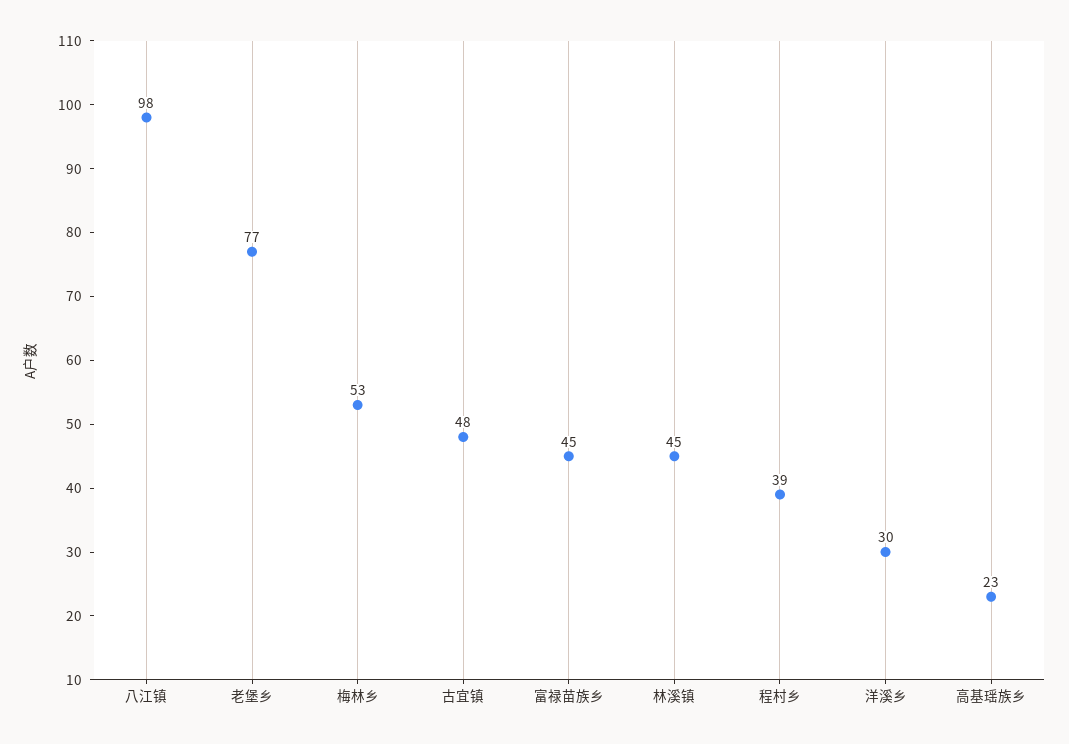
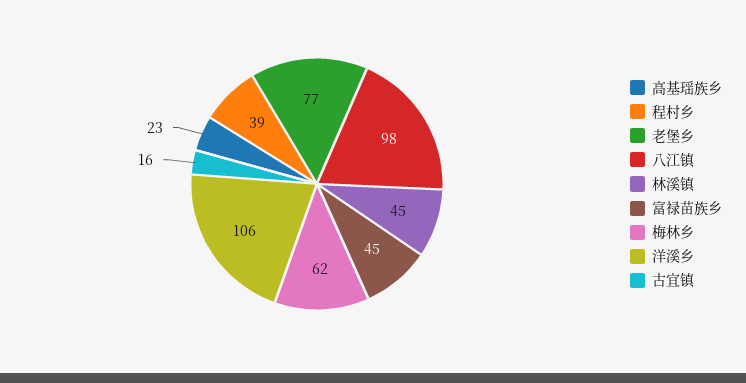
  {
    "八江镇": 98,
    "老堡乡": 77,
-   "梅林乡": 53,
+   "梅林乡": 62,
-   "古宜镇": 48,
+   "古宜镇": 16,
    "富禄苗族乡": 45,
    "林溪镇": 45,
    "程村乡": 39,
-   "洋溪乡": 30,
+   "洋溪乡": 106,
    "高基瑶族乡": 23
  }

